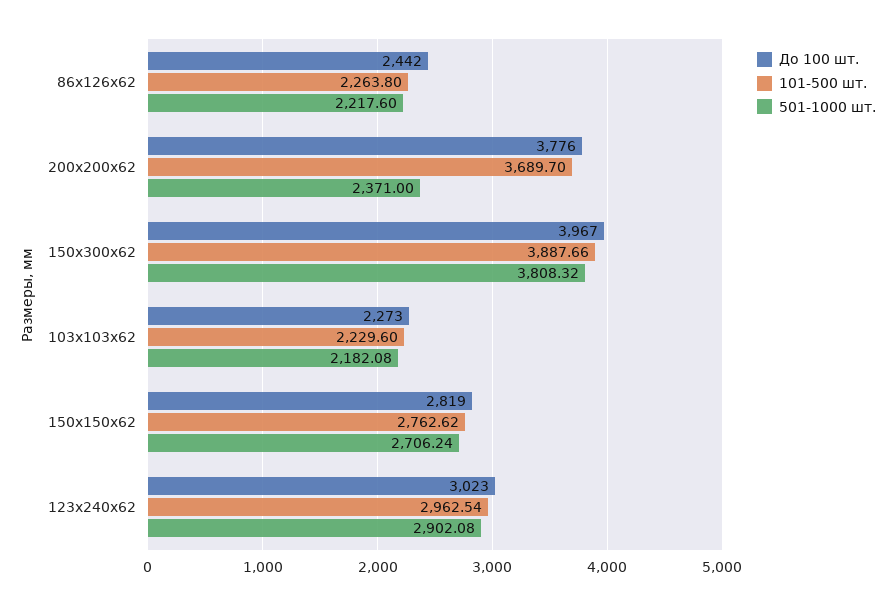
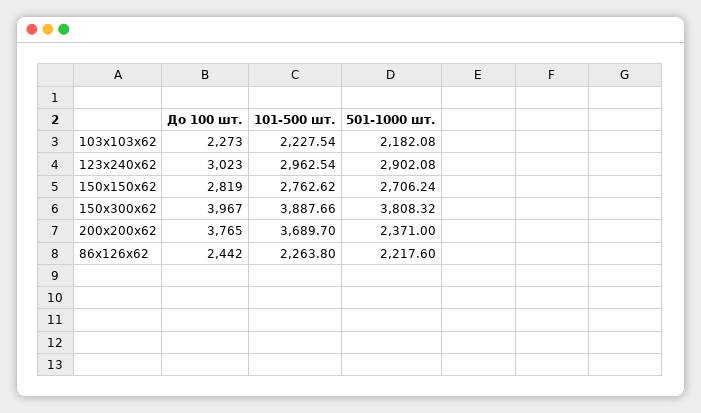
  {
    "До 100 шт.": {
      "86х126х62": 2442,
-     "200х200х62": 3776,
+     "200х200х62": 3765,
      "150х300х62": 3967,
      "103х103х62": 2273,
      "150х150х62": 2819,
      "123х240х62": 3023
    },
    "101-500 шт.": {
      "86х126х62": 2263.8,
      "200х200х62": 3689.7,
      "150х300х62": 3887.66,
-     "103х103х62": 2229.6,
+     "103х103х62": 2227.54,
      "150х150х62": 2762.62,
      "123х240х62": 2962.54
    },
    "501-1000 шт.": {
      "86х126х62": 2217.6,
      "200х200х62": 2371,
      "150х300х62": 3808.32,
      "103х103х62": 2182.08,
      "150х150х62": 2706.24,
      "123х240х62": 2902.08
    }
  }

